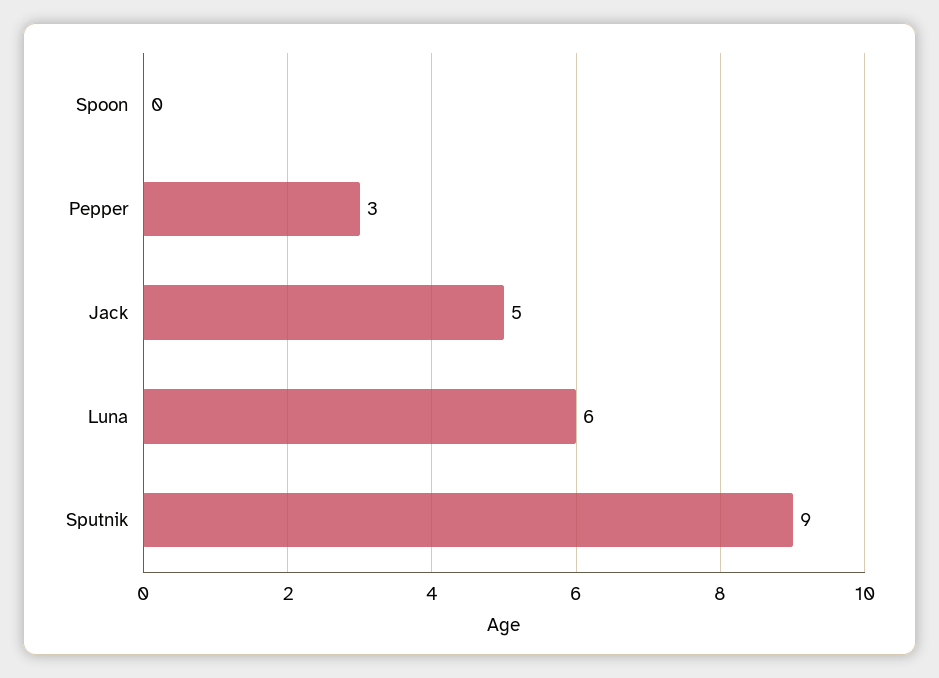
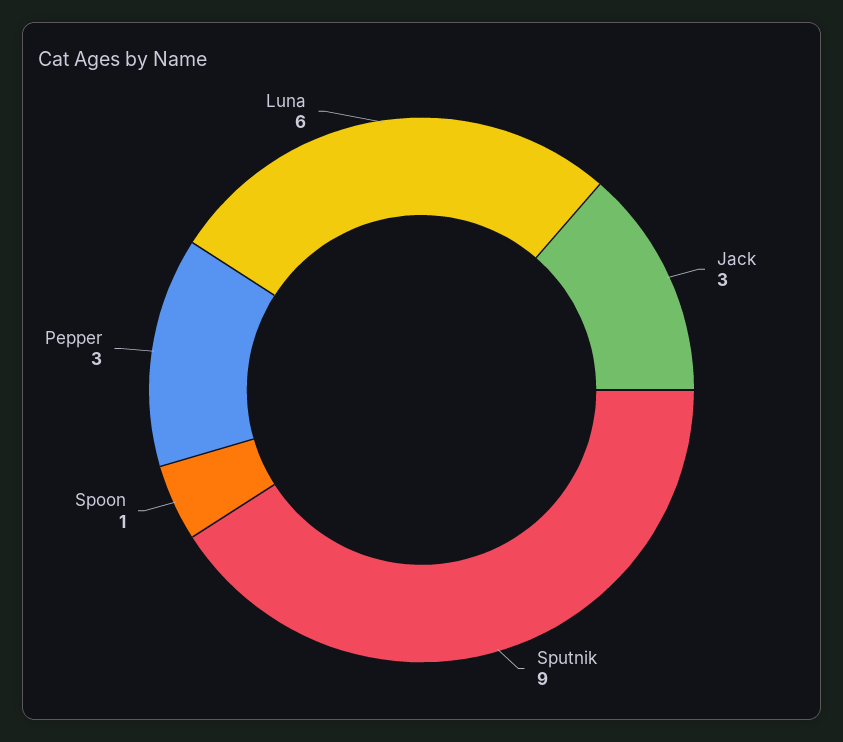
  {
-   "Spoon": 0,
+   "Spoon": 1,
    "Pepper": 3,
-   "Jack": 5,
+   "Jack": 3,
    "Luna": 6,
    "Sputnik": 9
  }

